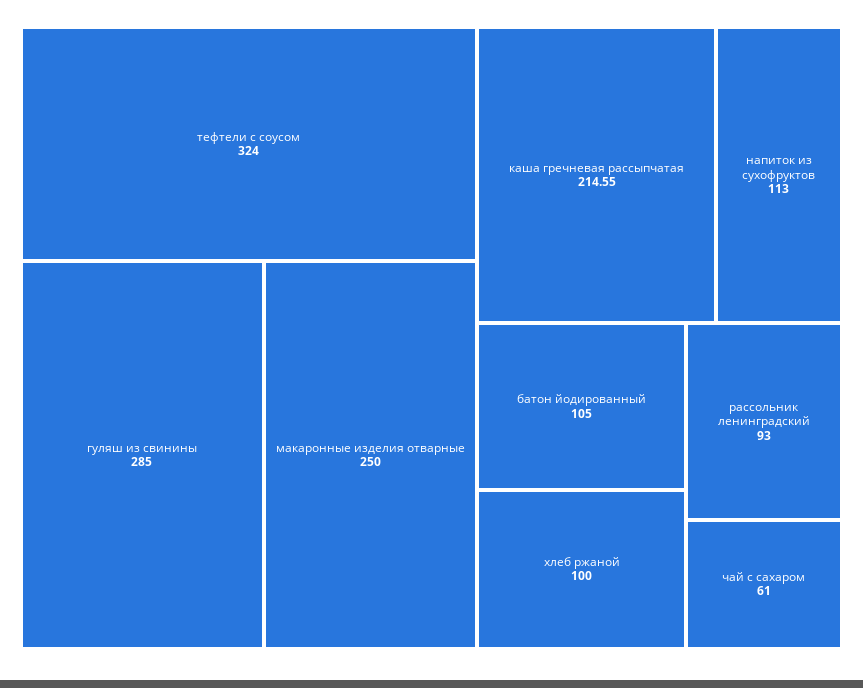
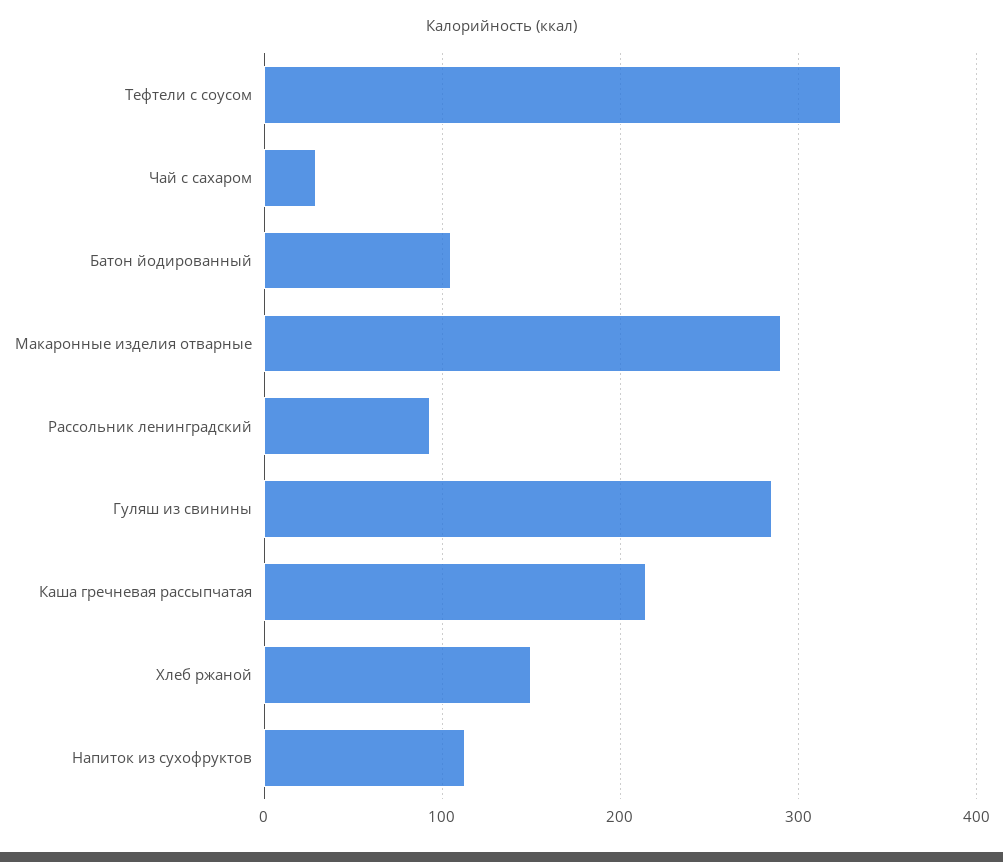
  {
    "тефтели с соусом": 324,
    "гуляш из свинины": 285,
-   "макаронные изделия отварные": 250,
+   "макаронные изделия отварные": 290,
    "каша гречневая рассыпчатая": 214.55,
    "напиток из сухофруктов": 113,
    "батон йодированный": 105,
-   "хлеб ржаной": 100,
+   "хлеб ржаной": 150,
    "рассольник ленинградский": 93,
-   "чай с сахаром": 61
+   "чай с сахаром": 30
  }

